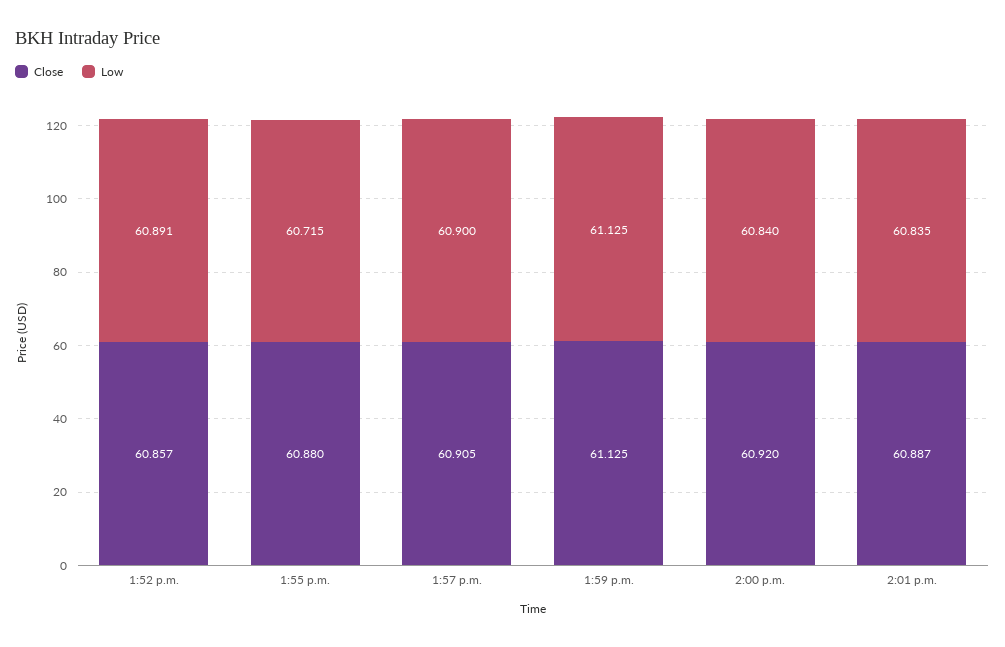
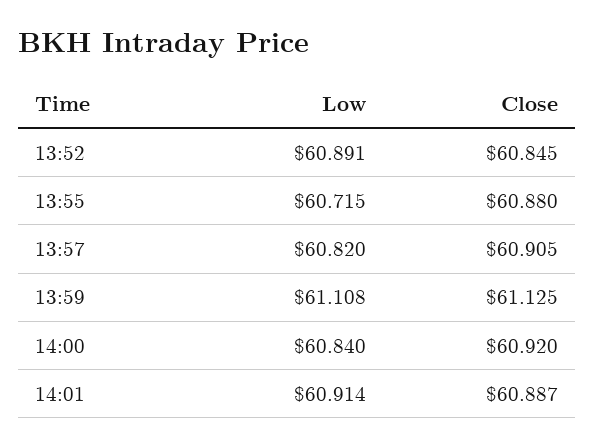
  {
    "Close": {
-     "1:52 p.m.": 60.857,
+     "1:52 p.m.": 60.845,
      "1:55 p.m.": 60.88,
      "1:57 p.m.": 60.905,
      "1:59 p.m.": 61.125,
      "2:00 p.m.": 60.92,
      "2:01 p.m.": 60.887
    },
    "Low": {
      "1:52 p.m.": 60.891,
      "1:55 p.m.": 60.715,
-     "1:57 p.m.": 60.9,
+     "1:57 p.m.": 60.82,
-     "1:59 p.m.": 61.125,
+     "1:59 p.m.": 61.108,
      "2:00 p.m.": 60.84,
-     "2:01 p.m.": 60.835
+     "2:01 p.m.": 60.914
    }
  }

